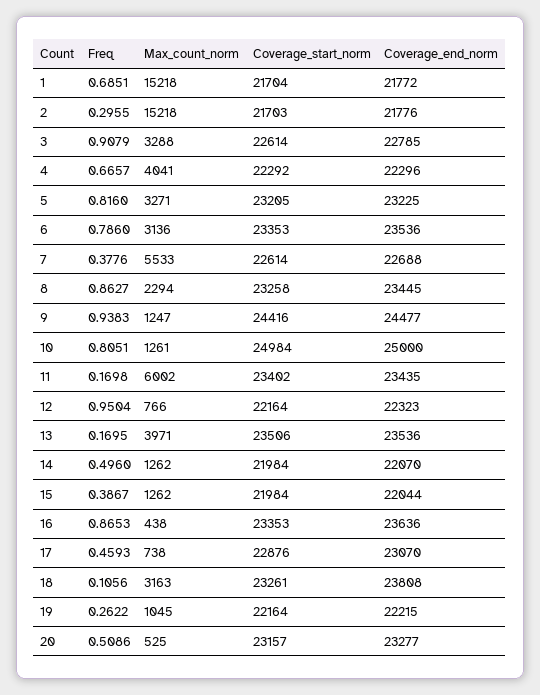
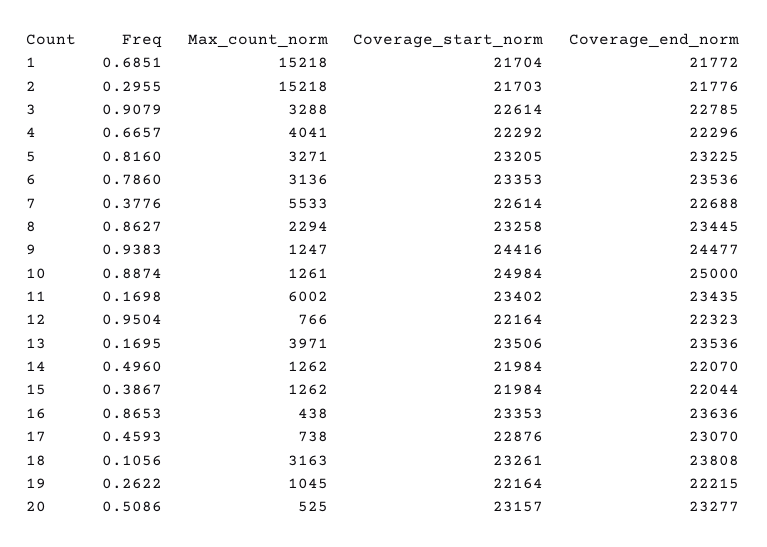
  {
    "Freq": {
      "1": 0.6851,
      "2": 0.2955,
      "3": 0.9079,
      "4": 0.6657,
      "5": 0.816,
      "6": 0.786,
      "7": 0.3776,
      "8": 0.8627,
      "9": 0.9383,
-     "10": 0.8051,
+     "10": 0.8874,
      "11": 0.1698,
      "12": 0.9504,
      "13": 0.1695,
      "14": 0.496,
      "15": 0.3867,
      "16": 0.8653,
      "17": 0.4593,
      "18": 0.1056,
      "19": 0.2622,
      "20": 0.5086
    },
    "Max_count_norm": {
      "1": 15218,
      "2": 15218,
      "3": 3288,
      "4": 4041,
      "5": 3271,
      "6": 3136,
      "7": 5533,
      "8": 2294,
      "9": 1247,
      "10": 1261,
      "11": 6002,
      "12": 766,
      "13": 3971,
      "14": 1262,
      "15": 1262,
      "16": 438,
      "17": 738,
      "18": 3163,
      "19": 1045,
      "20": 525
    },
    "Coverage_start_norm": {
      "1": 21704,
      "2": 21703,
      "3": 22614,
      "4": 22292,
      "5": 23205,
      "6": 23353,
      "7": 22614,
      "8": 23258,
      "9": 24416,
      "10": 24984,
      "11": 23402,
      "12": 22164,
      "13": 23506,
      "14": 21984,
      "15": 21984,
      "16": 23353,
      "17": 22876,
      "18": 23261,
      "19": 22164,
      "20": 23157
    },
    "Coverage_end_norm": {
      "1": 21772,
      "2": 21776,
      "3": 22785,
      "4": 22296,
      "5": 23225,
      "6": 23536,
      "7": 22688,
      "8": 23445,
      "9": 24477,
      "10": 25000,
      "11": 23435,
      "12": 22323,
      "13": 23536,
      "14": 22070,
      "15": 22044,
      "16": 23636,
      "17": 23070,
      "18": 23808,
      "19": 22215,
      "20": 23277
    }
  }

